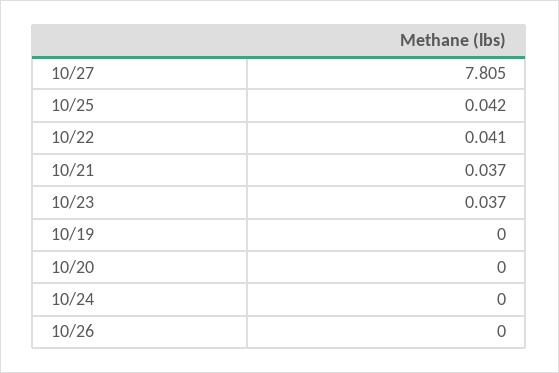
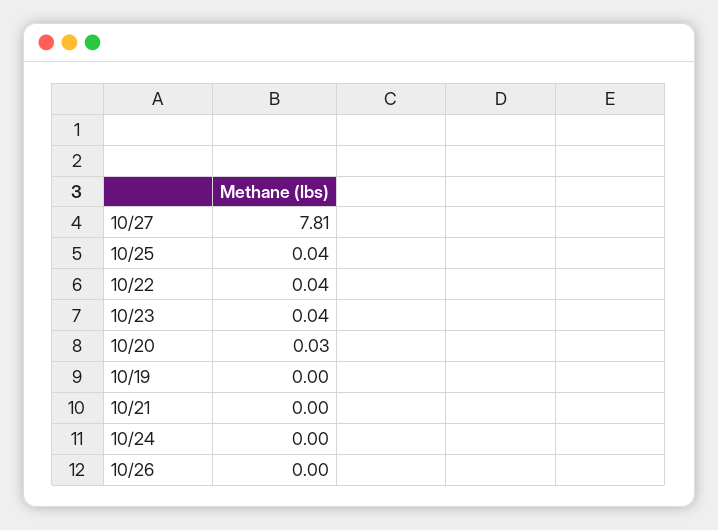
  {
    "10/27": 7.805,
    "10/25": 0.042,
    "10/22": 0.041,
-   "10/21": 0.037,
+   "10/21": 0,
    "10/23": 0.037,
    "10/19": 0,
-   "10/20": 0,
+   "10/20": 0.03,
    "10/24": 0,
    "10/26": 0
  }

